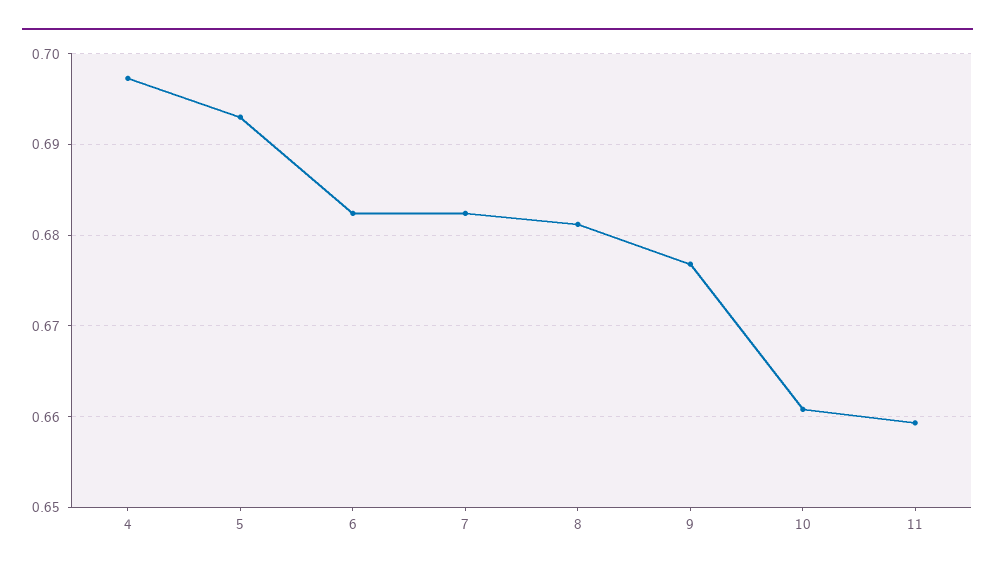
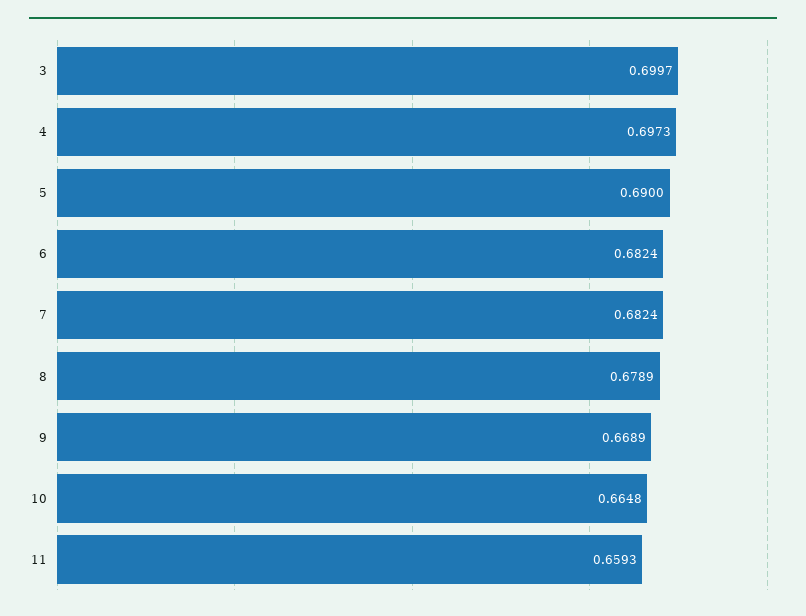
  {
    "4": 0.6973,
-   "5": 0.693,
+   "5": 0.69,
    "6": 0.6824,
    "7": 0.6824,
-   "8": 0.681,
+   "8": 0.6789,
-   "9": 0.677,
+   "9": 0.6689,
-   "10": 0.661,
+   "10": 0.6648,
-   "11": 0.6593
+   "11": 0.6593,
+   "3": 0.6997
  }

